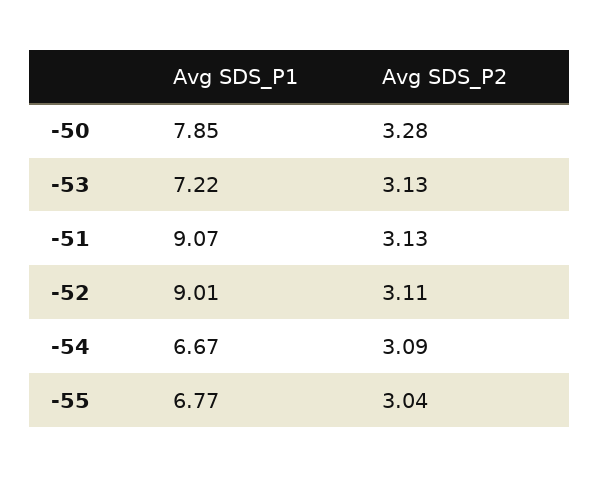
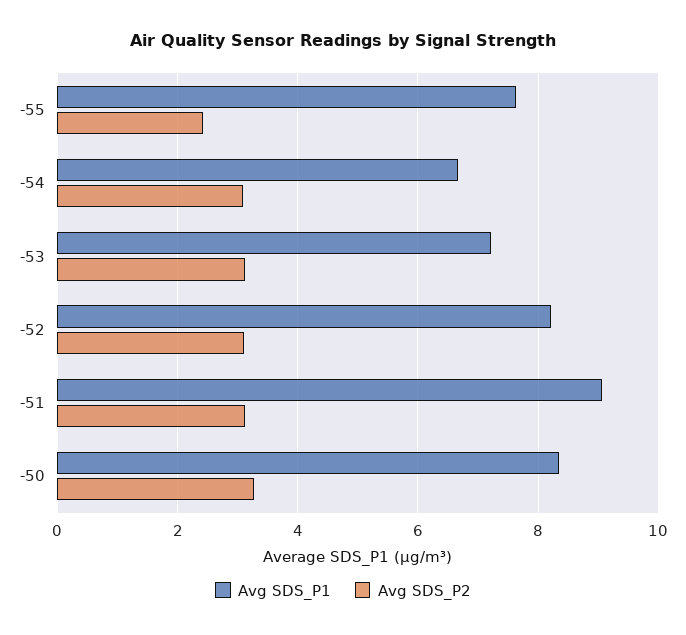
  {
    "Avg SDS_P1": {
-     "-50": 7.85,
+     "-50": 8.4,
      "-53": 7.22,
      "-51": 9.07,
-     "-52": 9.01,
+     "-52": 8.2,
      "-54": 6.67,
-     "-55": 6.77
+     "-55": 7.6
    },
    "Avg SDS_P2": {
      "-50": 3.28,
      "-53": 3.13,
      "-51": 3.13,
      "-52": 3.11,
      "-54": 3.09,
-     "-55": 3.04
+     "-55": 2.4
    }
  }

